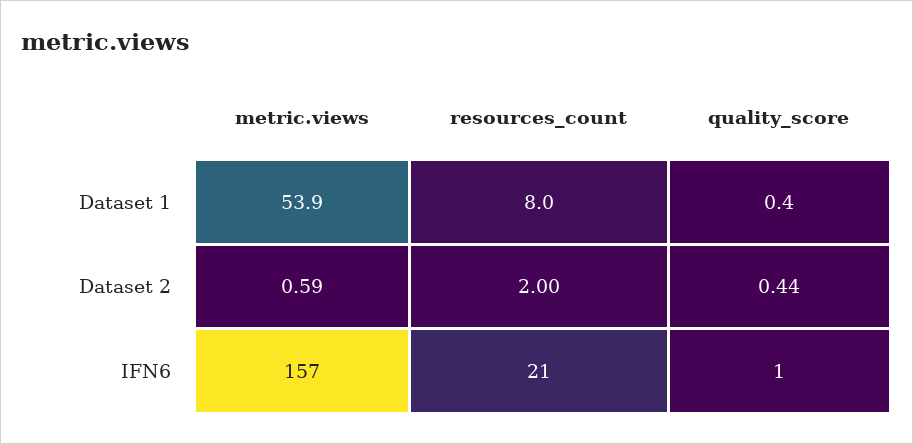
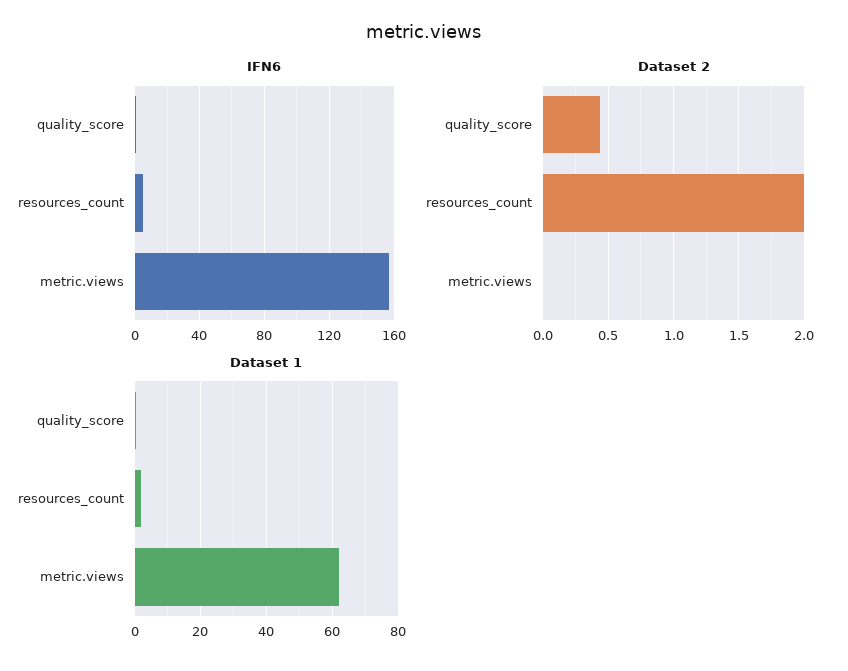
  {
    "Dataset 1": {
-     "metric.views": 53.9,
+     "metric.views": 62,
-     "resources_count": 8,
+     "resources_count": 2,
      "quality_score": 0.4
    },
    "Dataset 2": {
-     "metric.views": 0.59,
+     "metric.views": 0,
      "resources_count": 2,
      "quality_score": 0.44
    },
    "IFN6": {
      "metric.views": 157,
-     "resources_count": 21,
+     "resources_count": 5,
      "quality_score": 1
    }
  }

